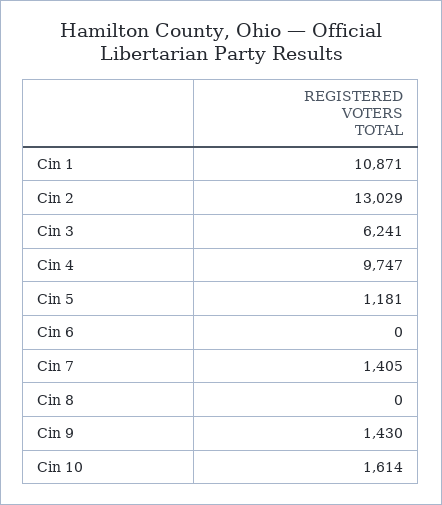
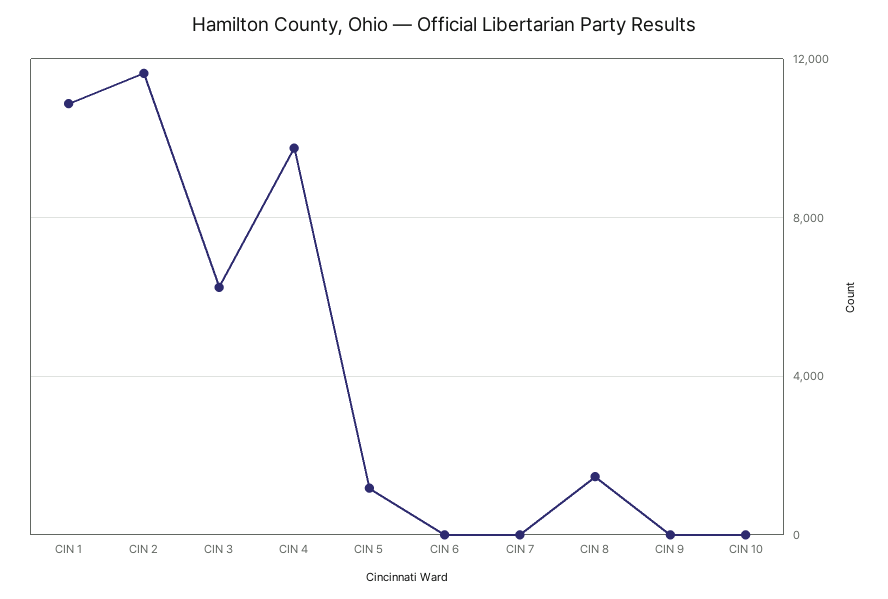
  {
    "Cin 1": 10871,
-   "Cin 2": 13029,
+   "Cin 2": 11500,
    "Cin 3": 6241,
    "Cin 4": 9747,
    "Cin 5": 1181,
    "Cin 6": 0,
-   "Cin 7": 1405,
+   "Cin 7": 0,
-   "Cin 8": 0,
+   "Cin 8": 1500,
-   "Cin 9": 1430,
+   "Cin 9": 0,
-   "Cin 10": 1614
+   "Cin 10": 0
  }

